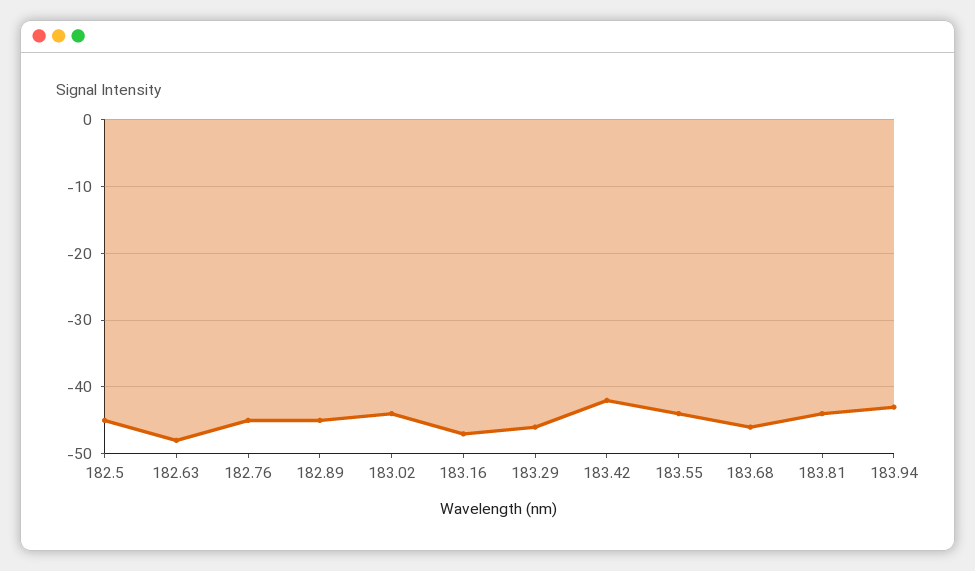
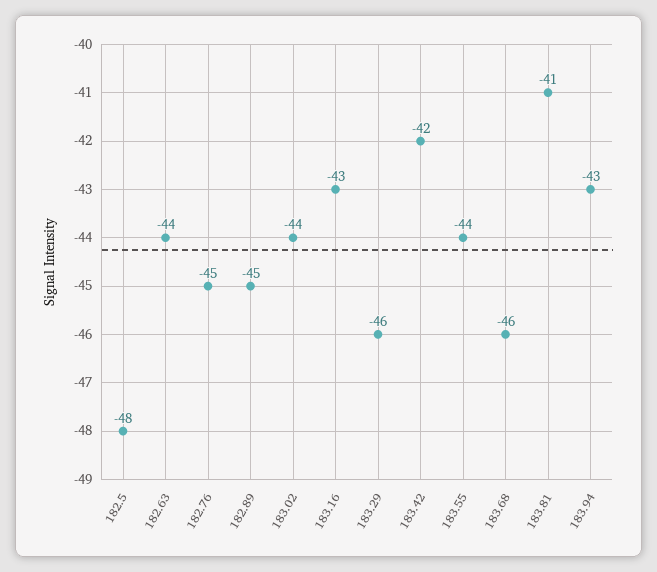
  {
-   "182.5": -45,
+   "182.5": -48,
-   "182.63": -48,
+   "182.63": -44,
    "182.76": -45,
    "182.89": -45,
    "183.02": -44,
-   "183.16": -47,
+   "183.16": -43,
    "183.29": -46,
    "183.42": -42,
    "183.55": -44,
    "183.68": -46,
-   "183.81": -44,
+   "183.81": -41,
    "183.94": -43
  }

